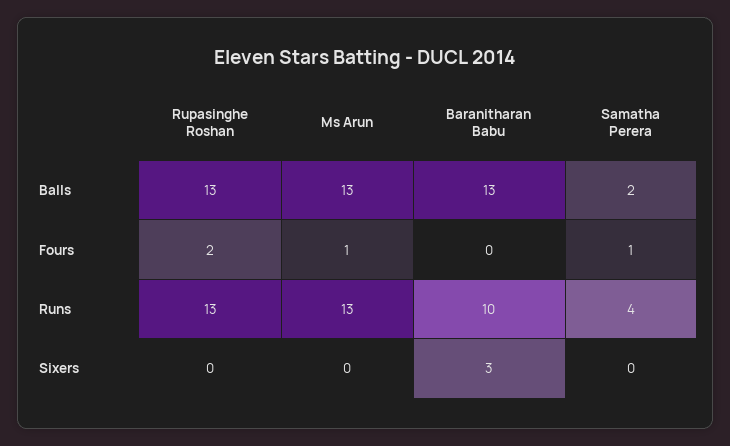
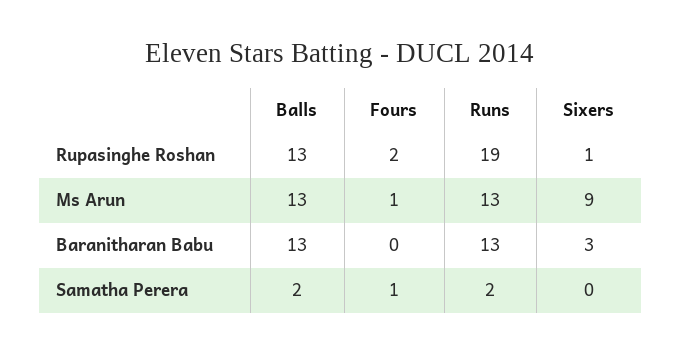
  {
    "Rupasinghe Roshan": {
      "Balls": 13,
      "Fours": 2,
-     "Runs": 13,
+     "Runs": 19,
-     "Sixers": 0
+     "Sixers": 1
    },
    "Ms Arun": {
      "Balls": 13,
      "Fours": 1,
      "Runs": 13,
-     "Sixers": 0
+     "Sixers": 9
    },
    "Baranitharan Babu": {
      "Balls": 13,
      "Fours": 0,
-     "Runs": 10,
+     "Runs": 13,
      "Sixers": 3
    },
    "Samatha Perera": {
      "Balls": 2,
      "Fours": 1,
-     "Runs": 4,
+     "Runs": 2,
      "Sixers": 0
    }
  }

